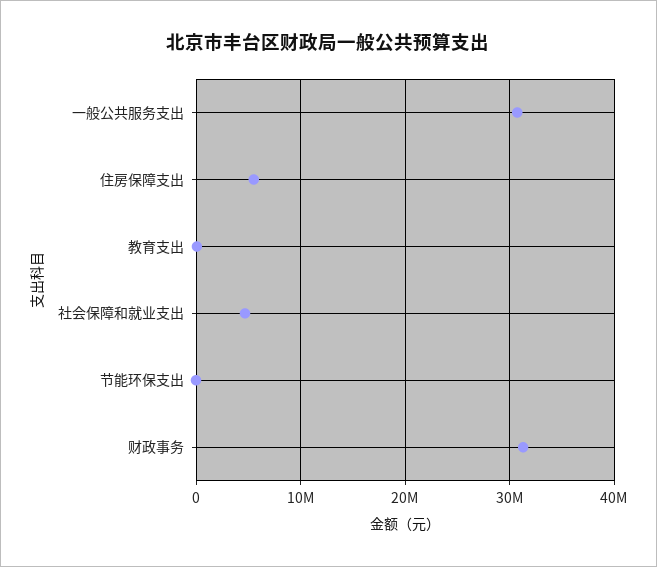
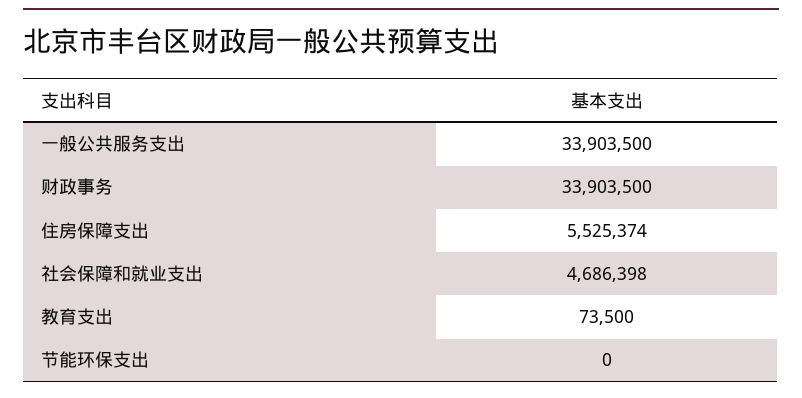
  {
-   "一般公共服务支出": 31000000,
+   "一般公共服务支出": 33903500,
    "住房保障支出": 5525374,
    "教育支出": 73500,
    "社会保障和就业支出": 4686398,
    "节能环保支出": 0,
-   "财政事务": 31000000
+   "财政事务": 33903500
  }

